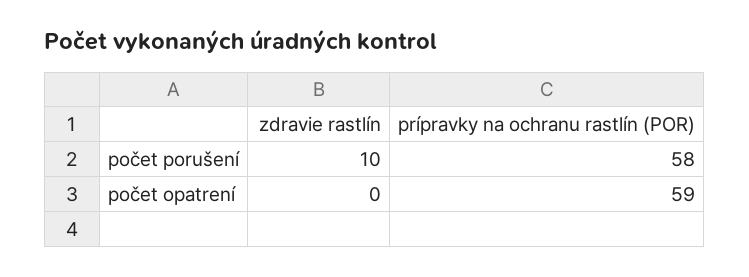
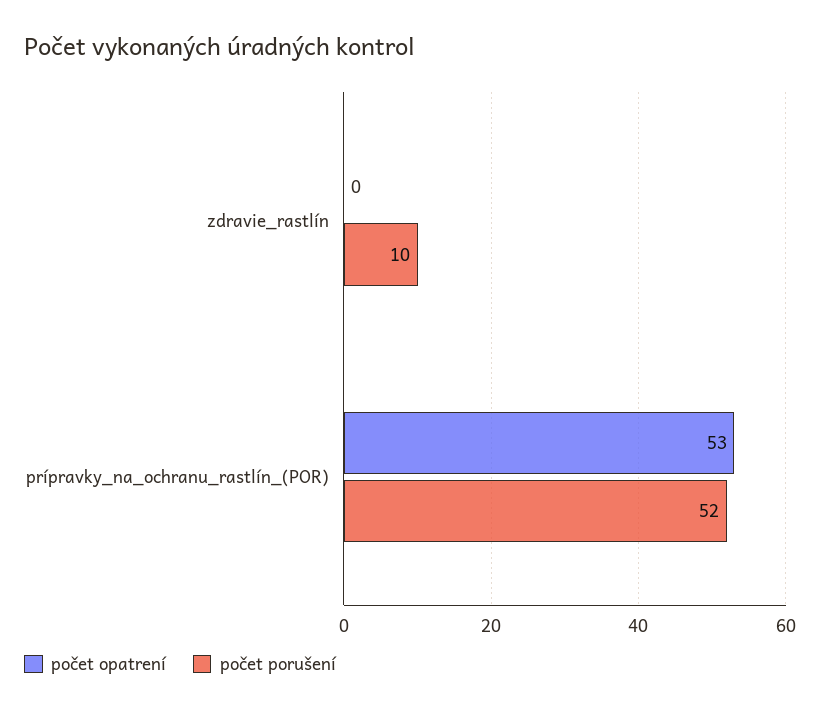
  {
    "počet porušení": {
      "zdravie rastlín": 10,
-     "prípravky na ochranu rastlín (POR)": 58
+     "prípravky na ochranu rastlín (POR)": 52
    },
    "počet opatrení": {
      "zdravie rastlín": 0,
-     "prípravky na ochranu rastlín (POR)": 59
+     "prípravky na ochranu rastlín (POR)": 53
    }
  }

